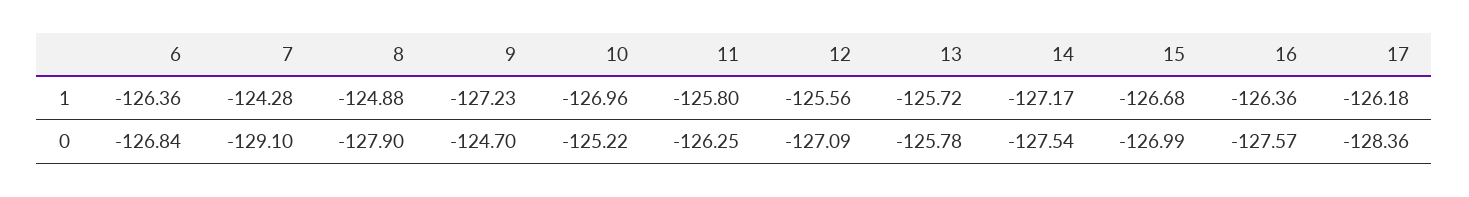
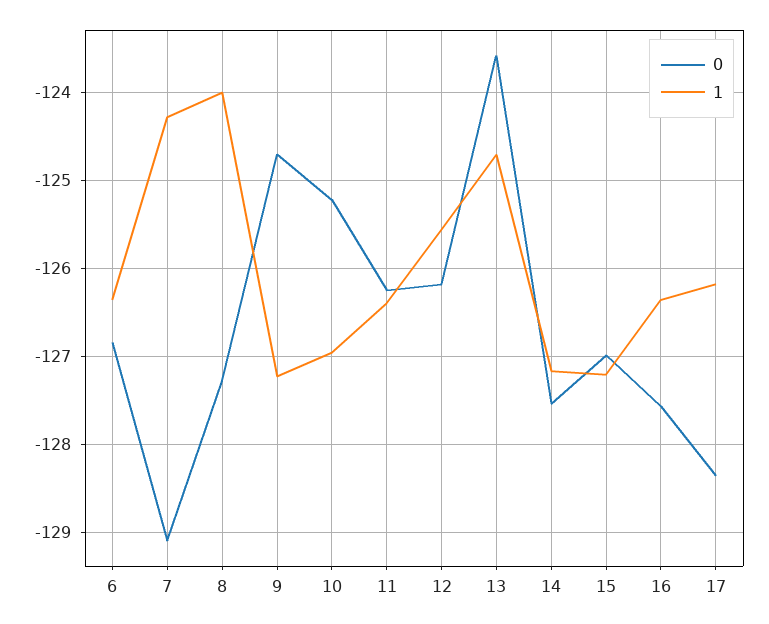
  {
    "1": {
      "6": -126.36,
      "7": -124.28,
-     "8": -124.88,
+     "8": -124,
      "9": -127.23,
      "10": -126.96,
-     "11": -125.8,
+     "11": -126.4,
      "12": -125.56,
-     "13": -125.72,
+     "13": -124.7,
      "14": -127.17,
-     "15": -126.68,
+     "15": -127.2,
      "16": -126.36,
      "17": -126.18
    },
    "0": {
      "6": -126.84,
      "7": -129.1,
-     "8": -127.9,
+     "8": -127.3,
      "9": -124.7,
      "10": -125.22,
      "11": -126.25,
-     "12": -127.09,
+     "12": -126.2,
-     "13": -125.78,
+     "13": -123.6,
      "14": -127.54,
      "15": -126.99,
      "16": -127.57,
      "17": -128.36
    }
  }

